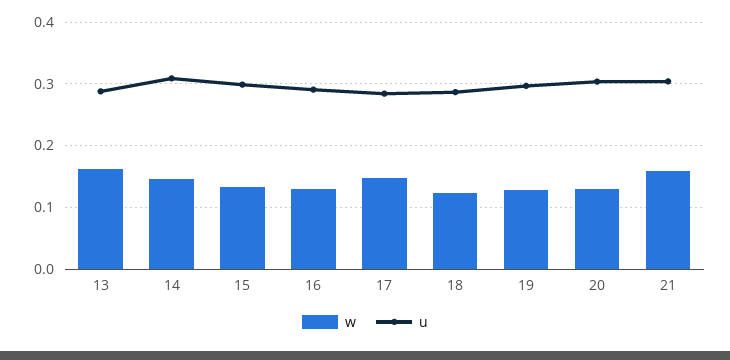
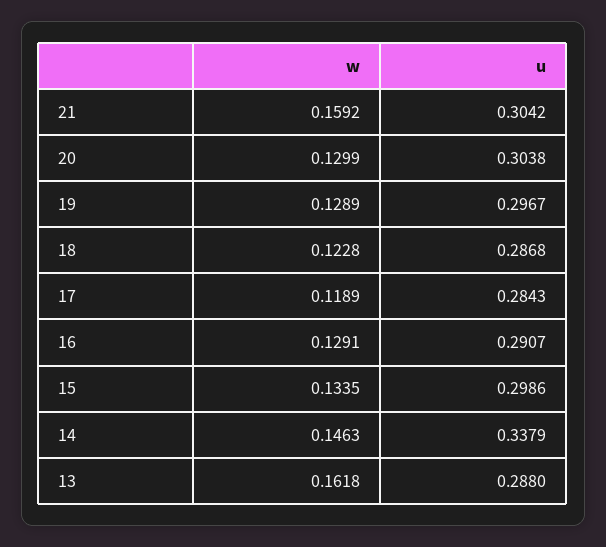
  {
    "w": {
      "13": 0.1618,
      "14": 0.1463,
      "15": 0.1335,
      "16": 0.1291,
-     "17": 0.15,
+     "17": 0.1189,
      "18": 0.1228,
      "19": 0.1289,
      "20": 0.1299,
      "21": 0.1592
    },
    "u": {
      "13": 0.288,
-     "14": 0.31,
+     "14": 0.3379,
      "15": 0.2986,
      "16": 0.2907,
      "17": 0.2843,
      "18": 0.2868,
      "19": 0.2967,
      "20": 0.3038,
      "21": 0.3042
    }
  }

